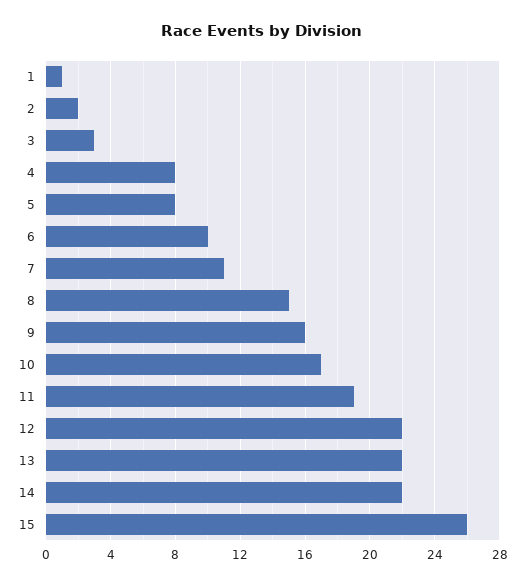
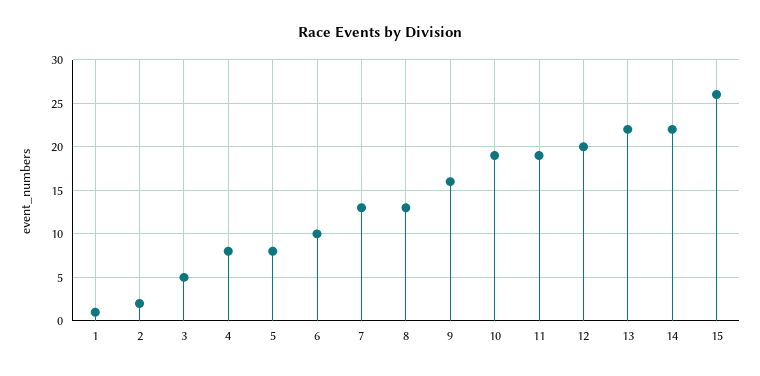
  {
    "1": 1,
    "2": 2,
-   "3": 3,
+   "3": 5,
    "4": 8,
    "5": 8,
    "6": 10,
-   "7": 11,
+   "7": 13,
-   "8": 15,
+   "8": 13,
    "9": 16,
-   "10": 17,
+   "10": 19,
    "11": 19,
-   "12": 22,
+   "12": 20,
    "13": 22,
    "14": 22,
    "15": 26
  }

